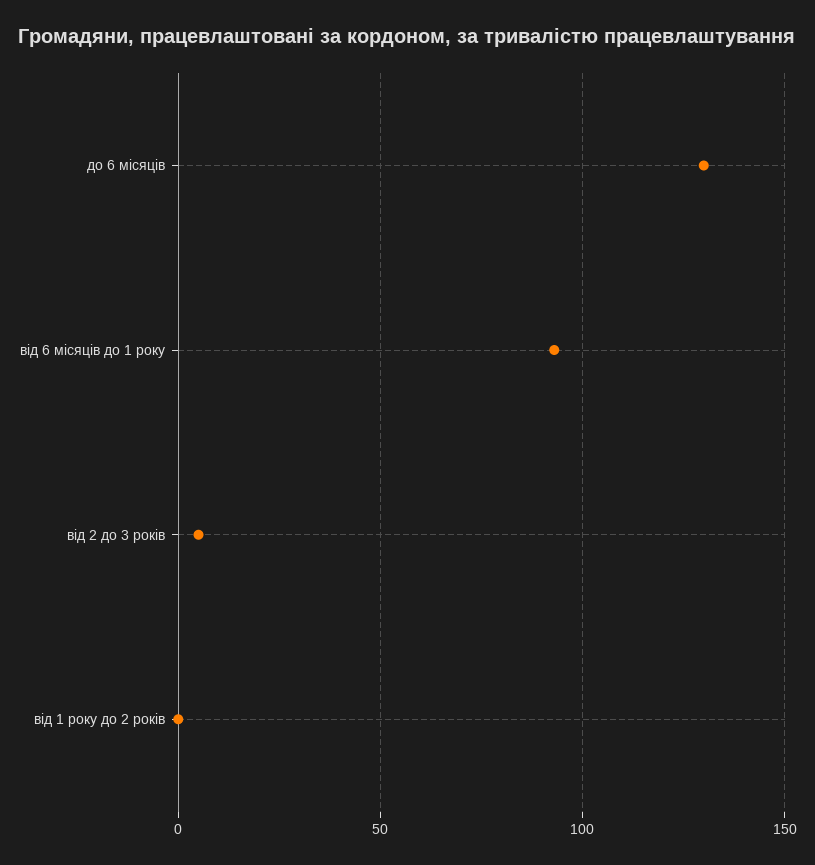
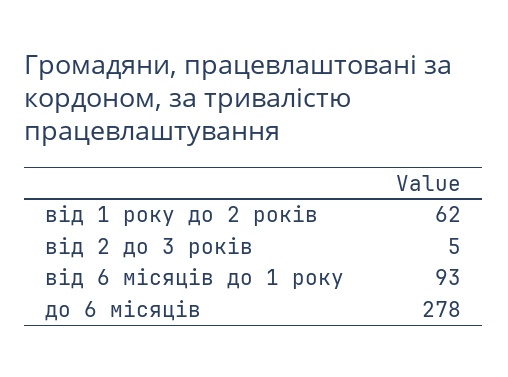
  {
-   "до 6 місяців": 130,
+   "до 6 місяців": 278,
    "від 6 місяців до 1 року": 93,
    "від 2 до 3 років": 5,
-   "від 1 року до 2 років": 0
+   "від 1 року до 2 років": 62
  }

